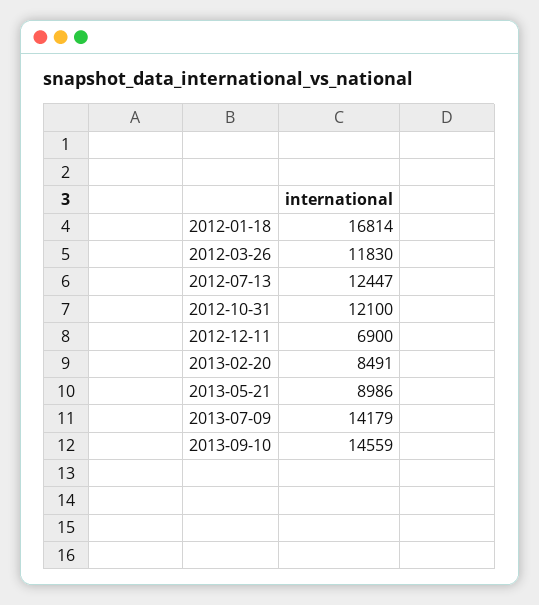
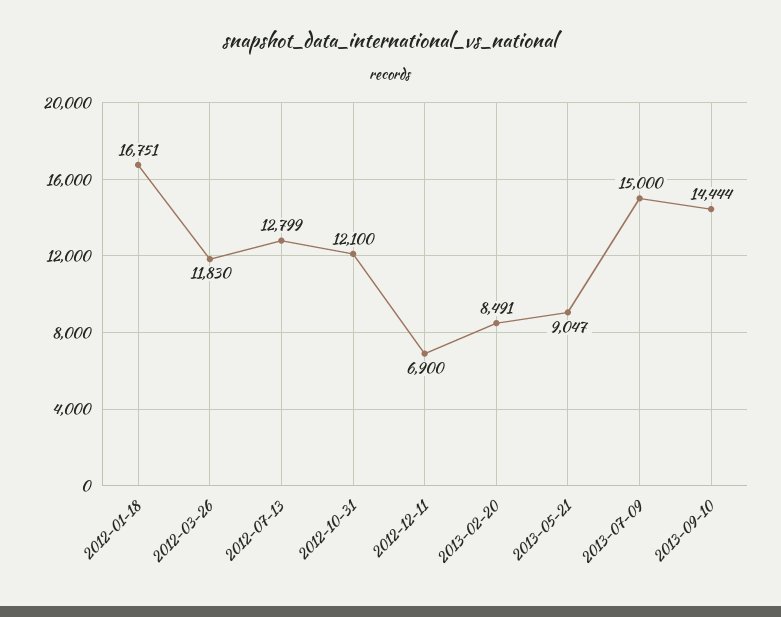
  {
-   "2012-01-18": 16814,
+   "2012-01-18": 16751,
    "2012-03-26": 11830,
-   "2012-07-13": 12447,
+   "2012-07-13": 12799,
    "2012-10-31": 12100,
    "2012-12-11": 6900,
    "2013-02-20": 8491,
-   "2013-05-21": 8986,
+   "2013-05-21": 9047,
-   "2013-07-09": 14179,
+   "2013-07-09": 15000,
-   "2013-09-10": 14559
+   "2013-09-10": 14444
  }

